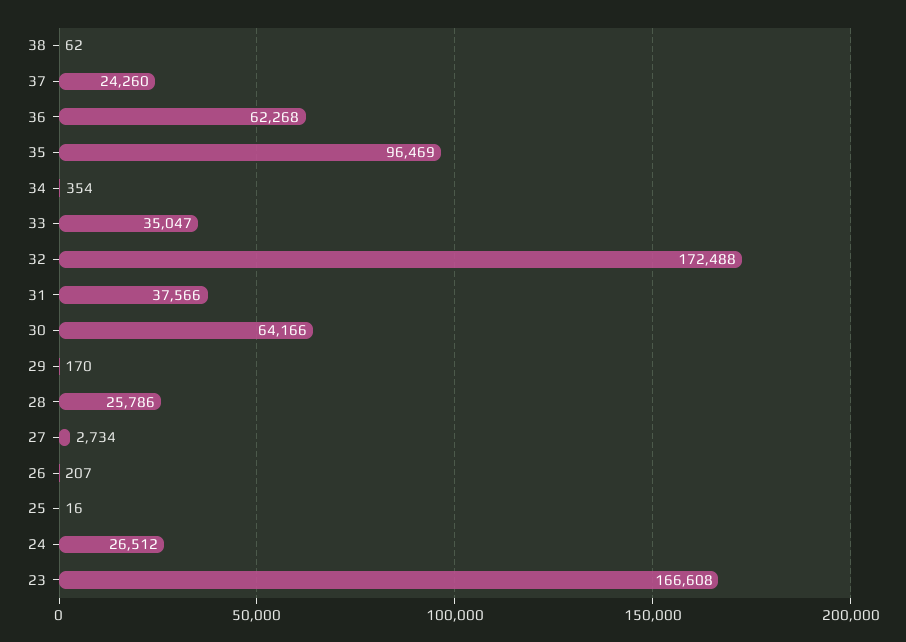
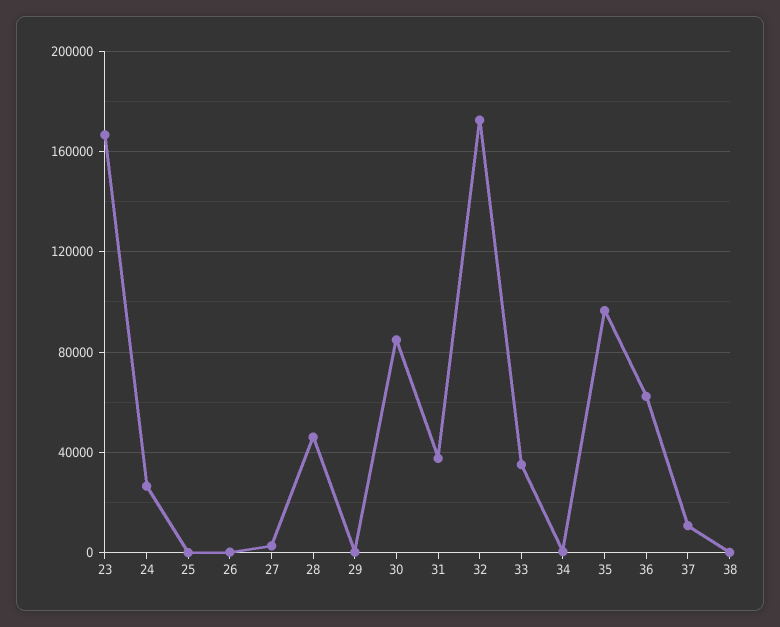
  {
    "38": 62,
-   "37": 24260,
+   "37": 10000,
    "36": 62268,
    "35": 96469,
    "34": 354,
    "33": 35047,
    "32": 172488,
    "31": 37566,
-   "30": 64166,
+   "30": 85000,
    "29": 170,
-   "28": 25786,
+   "28": 45000,
    "27": 2734,
    "26": 207,
    "25": 16,
    "24": 26512,
    "23": 166608
  }

